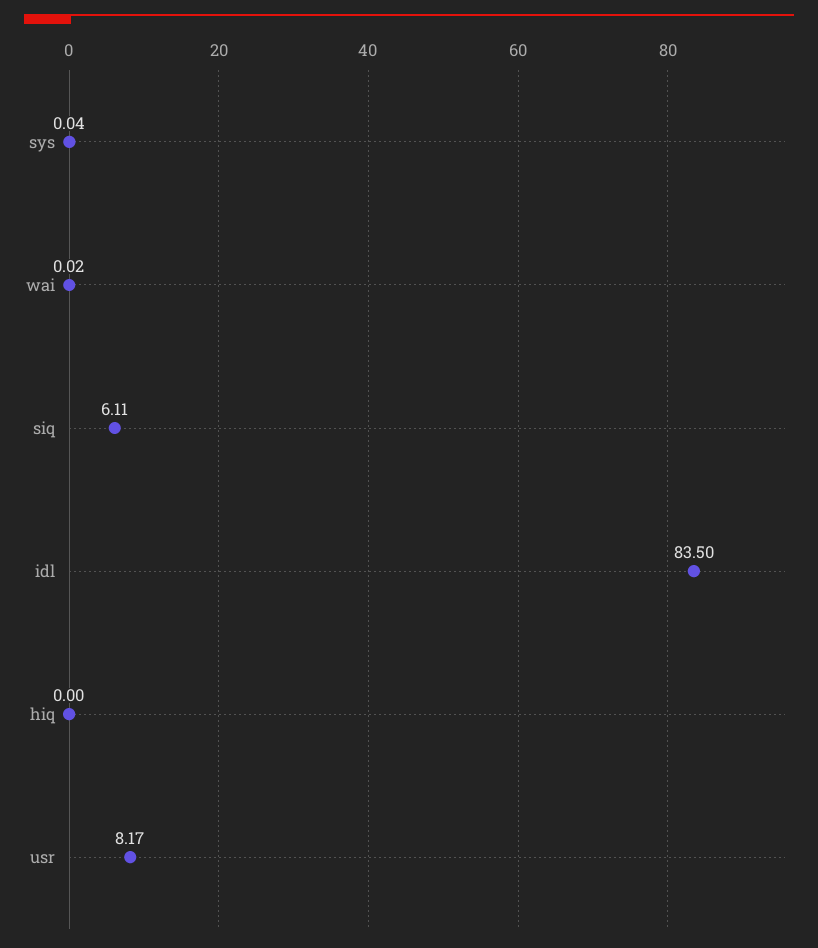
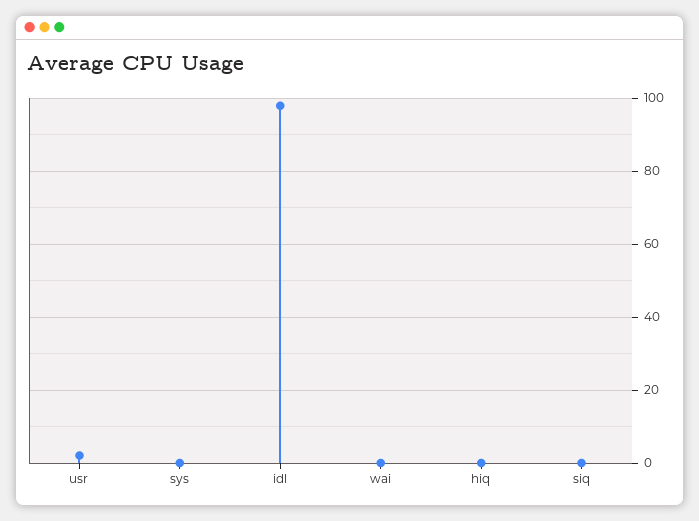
  {
    "sys": 0.04,
    "wai": 0.02,
-   "siq": 6.11,
+   "siq": 0,
-   "idl": 83.5,
+   "idl": 98,
    "hiq": 0,
-   "usr": 8.17
+   "usr": 2
  }

